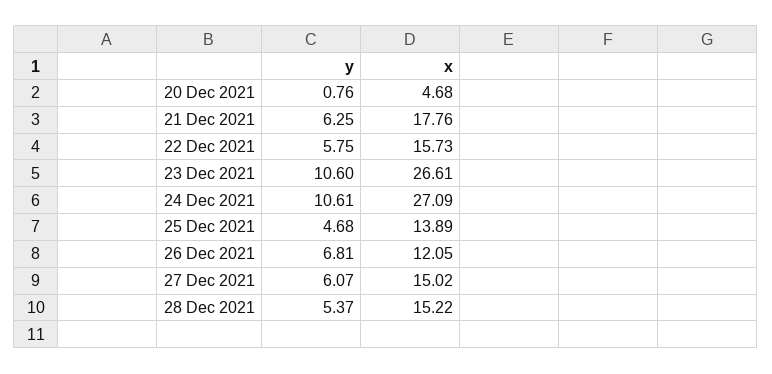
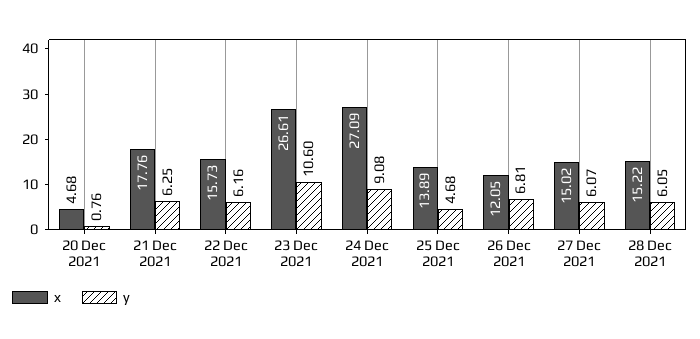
  {
    "y": {
      "20 Dec 2021": 0.76,
      "21 Dec 2021": 6.25,
-     "22 Dec 2021": 5.75,
+     "22 Dec 2021": 6.16,
      "23 Dec 2021": 10.6,
-     "24 Dec 2021": 10.61,
+     "24 Dec 2021": 9.08,
      "25 Dec 2021": 4.68,
      "26 Dec 2021": 6.81,
      "27 Dec 2021": 6.07,
-     "28 Dec 2021": 5.37
+     "28 Dec 2021": 6.05
    },
    "x": {
      "20 Dec 2021": 4.68,
      "21 Dec 2021": 17.76,
      "22 Dec 2021": 15.73,
      "23 Dec 2021": 26.61,
      "24 Dec 2021": 27.09,
      "25 Dec 2021": 13.89,
      "26 Dec 2021": 12.05,
      "27 Dec 2021": 15.02,
      "28 Dec 2021": 15.22
    }
  }

